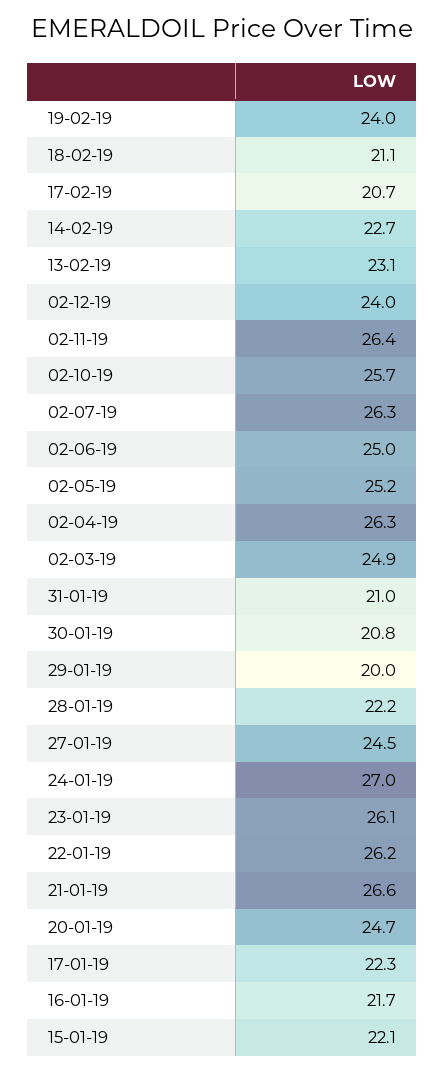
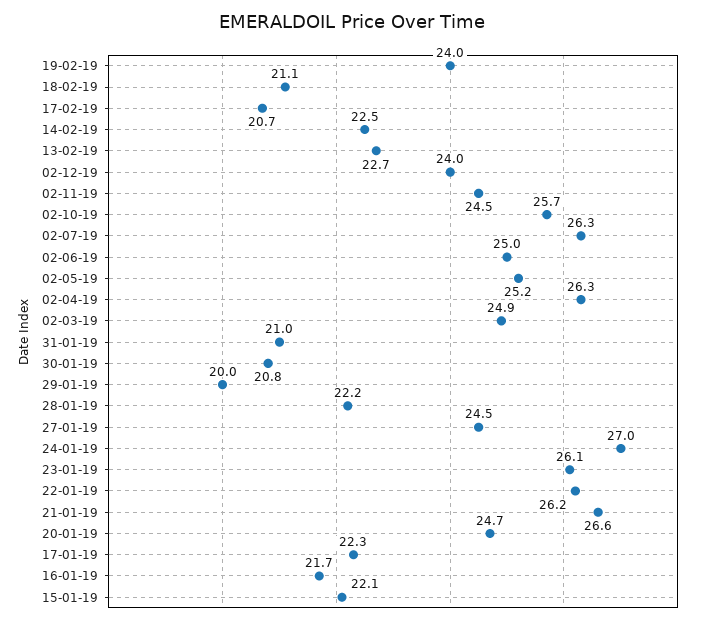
  {
    "19-02-19": 24,
    "18-02-19": 21.1,
    "17-02-19": 20.7,
-   "14-02-19": 22.7,
+   "14-02-19": 22.5,
-   "13-02-19": 23.1,
+   "13-02-19": 22.7,
    "02-12-19": 24,
-   "02-11-19": 26.4,
+   "02-11-19": 24.5,
    "02-10-19": 25.7,
    "02-07-19": 26.3,
    "02-06-19": 25,
    "02-05-19": 25.2,
    "02-04-19": 26.3,
    "02-03-19": 24.9,
    "31-01-19": 21,
    "30-01-19": 20.8,
    "29-01-19": 20,
    "28-01-19": 22.2,
    "27-01-19": 24.5,
    "24-01-19": 27,
    "23-01-19": 26.1,
    "22-01-19": 26.2,
    "21-01-19": 26.6,
    "20-01-19": 24.7,
    "17-01-19": 22.3,
    "16-01-19": 21.7,
    "15-01-19": 22.1
  }

